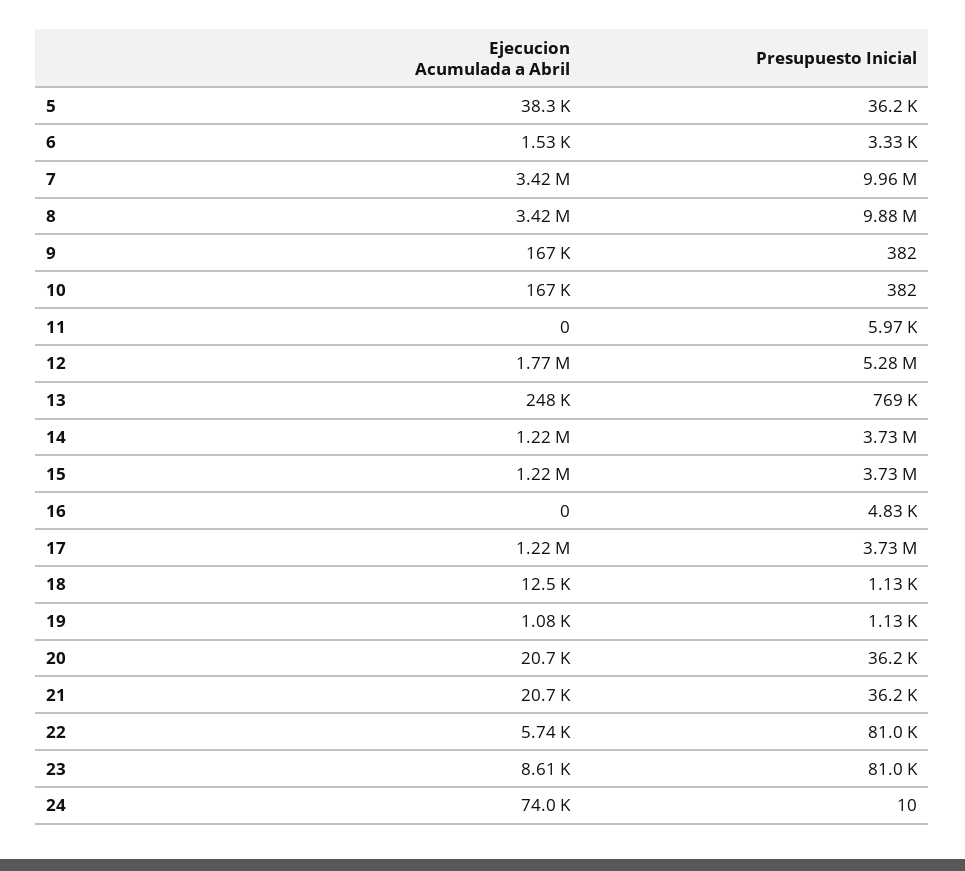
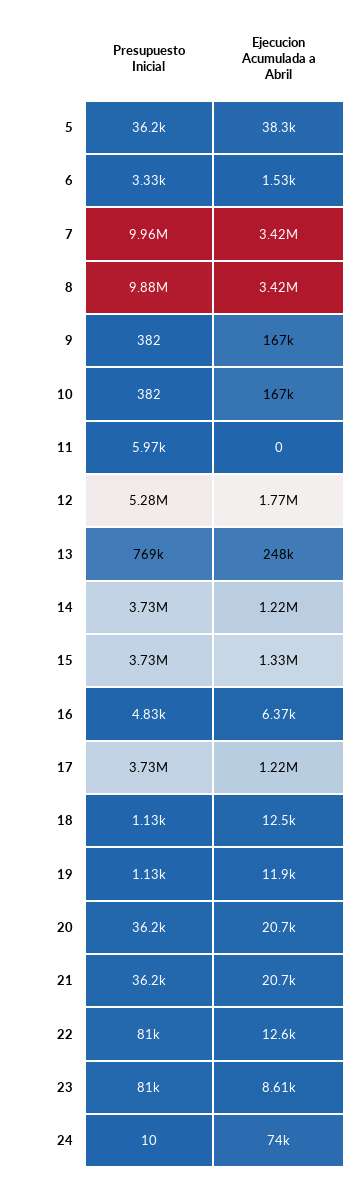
  {
    "Ejecucion Acumulada a Abril": {
      "5": 38300,
      "6": 1530,
      "7": 3420000,
      "8": 3420000,
      "9": 167000,
      "10": 167000,
      "11": 0,
      "12": 1770000,
      "13": 248000,
      "14": 1220000,
-     "15": 1220000,
+     "15": 1330000,
-     "16": 0,
+     "16": 6370,
      "17": 1220000,
      "18": 12500,
-     "19": 1080,
+     "19": 11900,
      "20": 20700,
      "21": 20700,
-     "22": 5740,
+     "22": 12600,
      "23": 8610,
      "24": 74000
    },
    "Presupuesto Inicial": {
      "5": 36200,
      "6": 3330,
      "7": 9960000,
      "8": 9880000,
      "9": 382,
      "10": 382,
      "11": 5970,
      "12": 5280000,
      "13": 769000,
      "14": 3730000,
      "15": 3730000,
      "16": 4830,
      "17": 3730000,
      "18": 1130,
      "19": 1130,
      "20": 36200,
      "21": 36200,
      "22": 81000,
      "23": 81000,
      "24": 10
    }
  }

